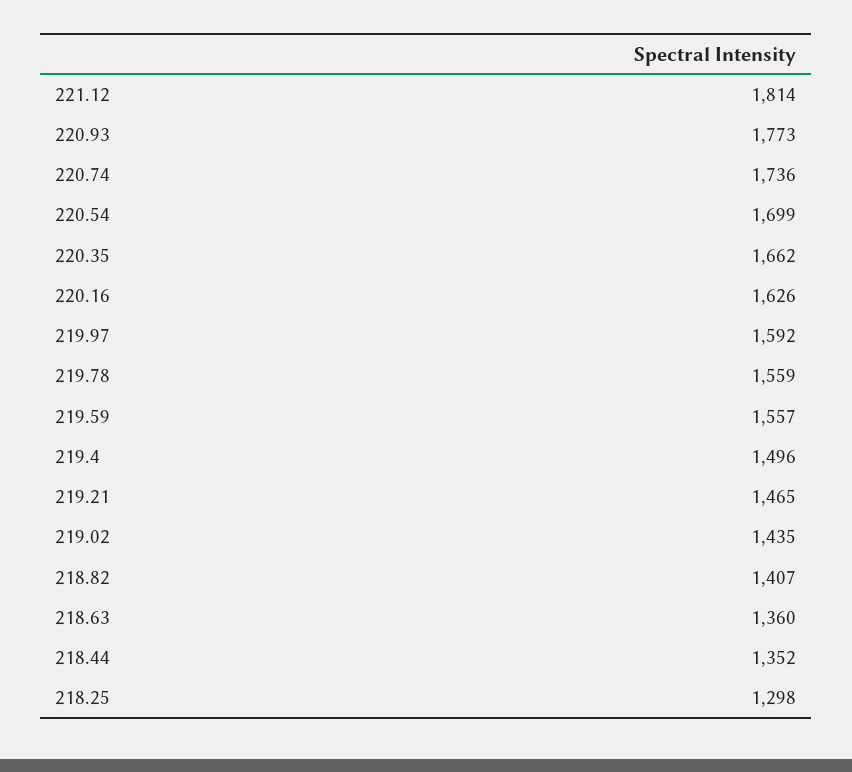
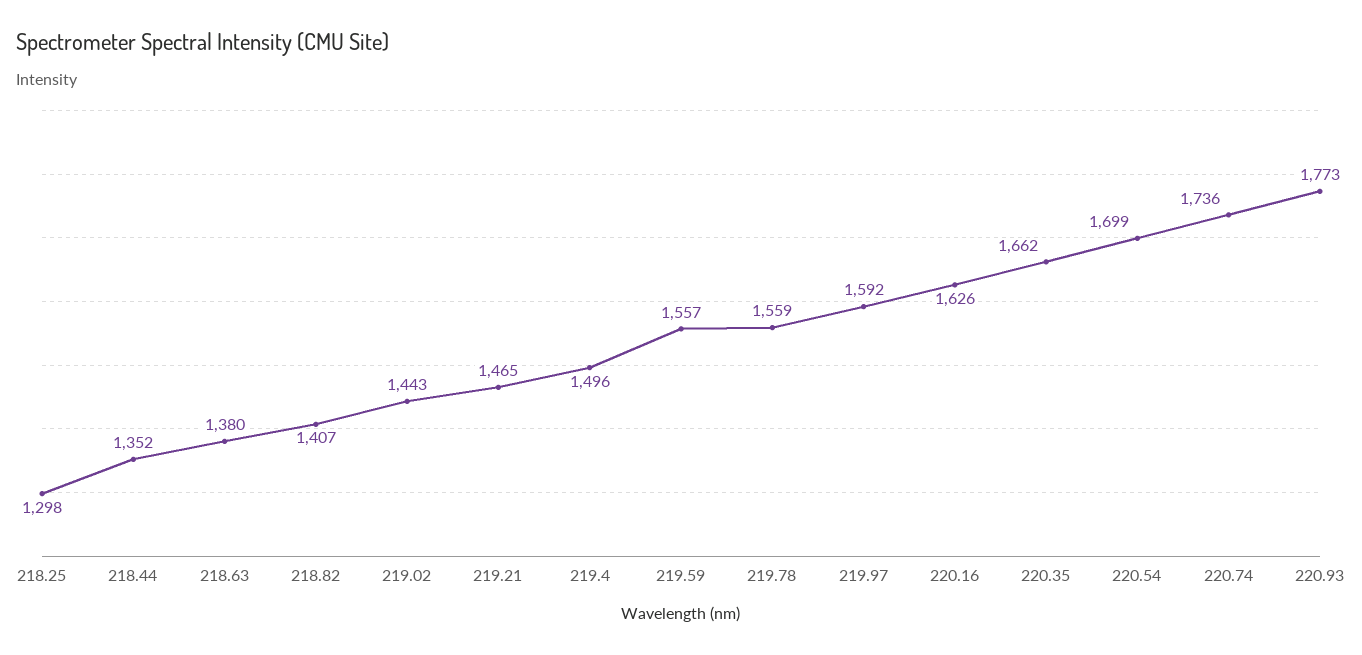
  {
-   "221.12": 1814,
    "220.93": 1773,
    "220.74": 1736,
    "220.54": 1699,
    "220.35": 1662,
    "220.16": 1626,
    "219.97": 1592,
    "219.78": 1559,
    "219.59": 1557,
    "219.4": 1496,
    "219.21": 1465,
-   "219.02": 1435,
+   "219.02": 1443,
    "218.82": 1407,
-   "218.63": 1360,
+   "218.63": 1380,
    "218.44": 1352,
    "218.25": 1298
  }

